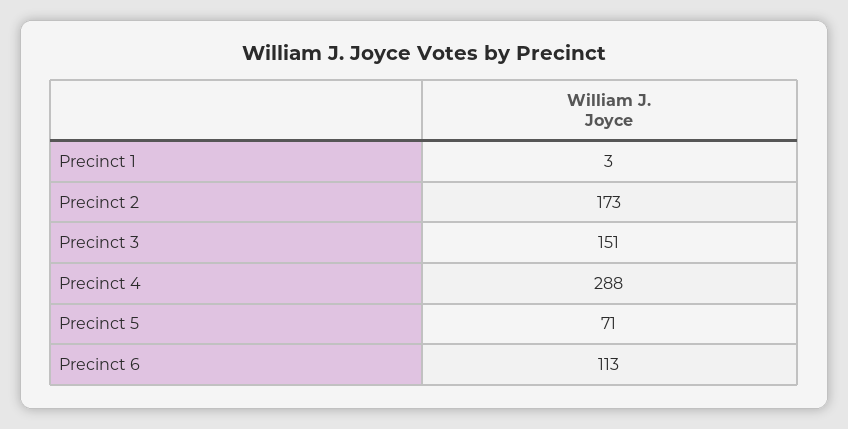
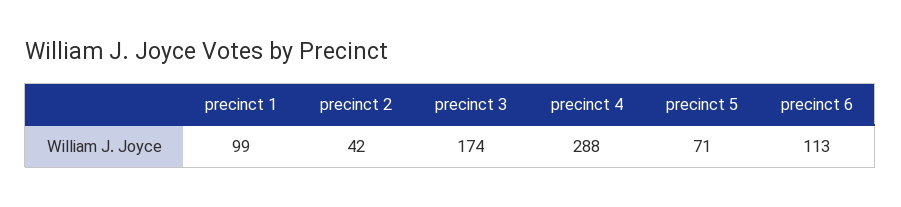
  {
-   "Precinct 1": 3,
+   "Precinct 1": 99,
-   "Precinct 2": 173,
+   "Precinct 2": 42,
-   "Precinct 3": 151,
+   "Precinct 3": 174,
    "Precinct 4": 288,
    "Precinct 5": 71,
    "Precinct 6": 113
  }

